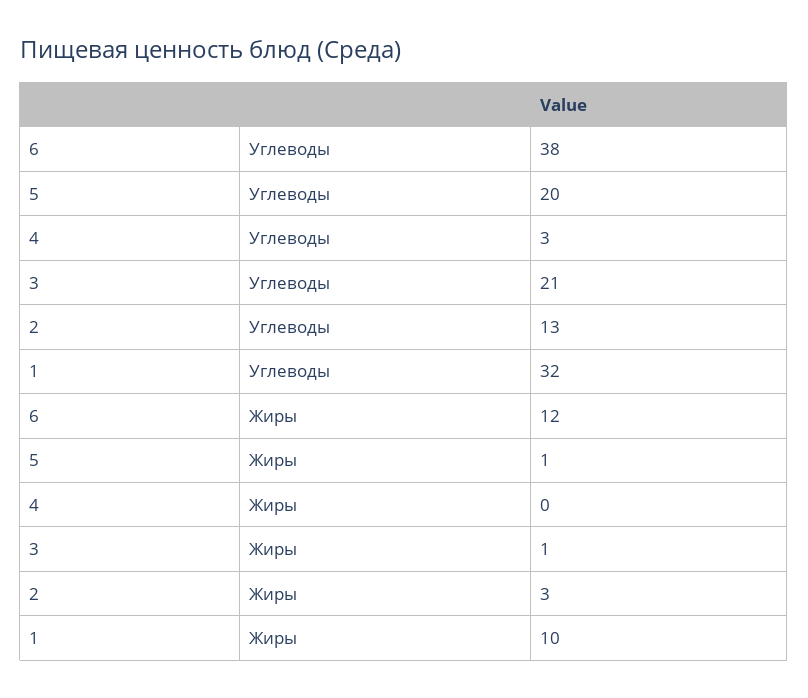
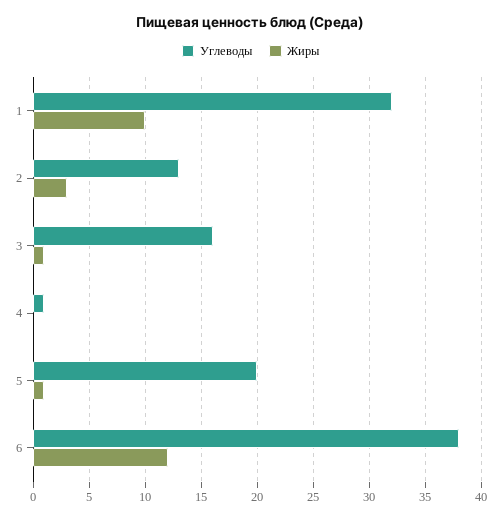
  {
    "Углеводы": {
      "6": 38,
      "5": 20,
-     "4": 3,
+     "4": 1,
-     "3": 21,
+     "3": 16,
      "2": 13,
      "1": 32
    },
    "Жиры": {
      "6": 12,
      "5": 1,
      "4": 0,
      "3": 1,
      "2": 3,
      "1": 10
    }
  }

